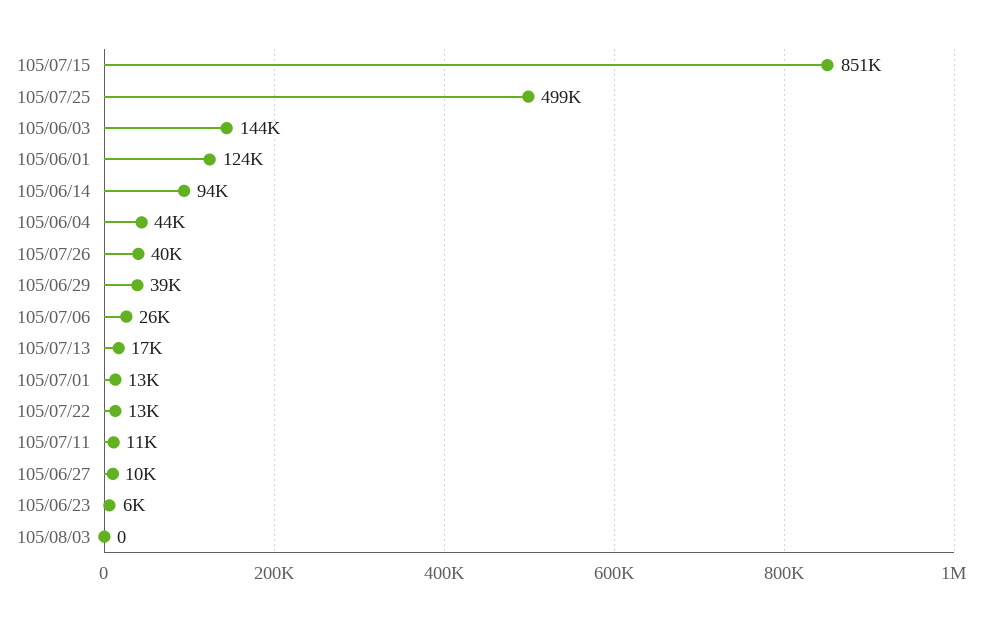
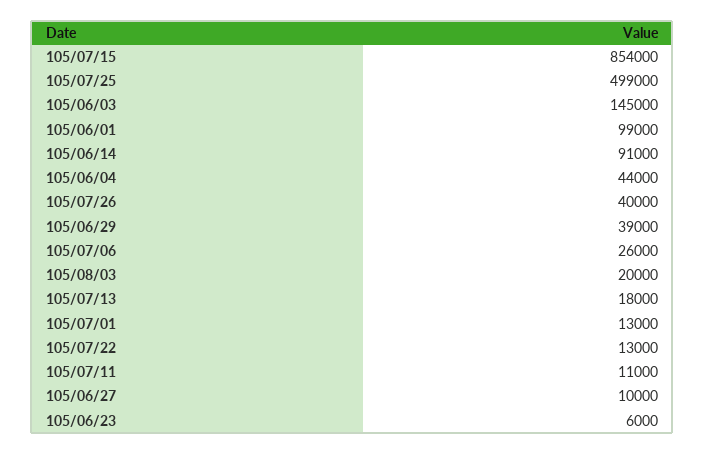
  {
-   "105/07/15": 851000,
+   "105/07/15": 854000,
    "105/07/25": 499000,
-   "105/06/03": 144000,
+   "105/06/03": 145000,
-   "105/06/01": 124000,
+   "105/06/01": 99000,
-   "105/06/14": 94000,
+   "105/06/14": 91000,
    "105/06/04": 44000,
    "105/07/26": 40000,
    "105/06/29": 39000,
    "105/07/06": 26000,
-   "105/07/13": 17000,
+   "105/07/13": 18000,
    "105/07/01": 13000,
    "105/07/22": 13000,
    "105/07/11": 11000,
    "105/06/27": 10000,
    "105/06/23": 6000,
-   "105/08/03": 0
+   "105/08/03": 20000
  }

